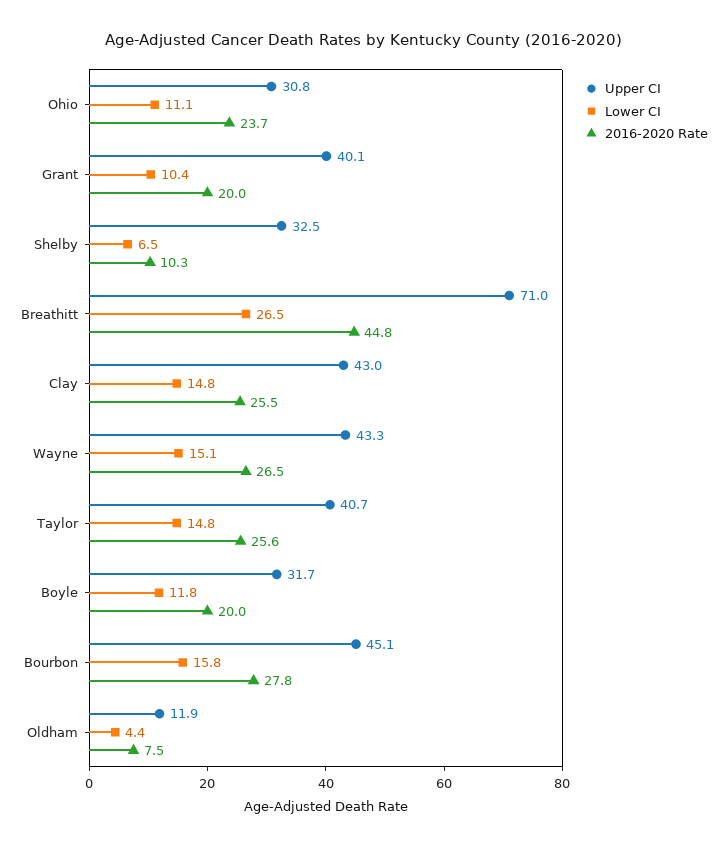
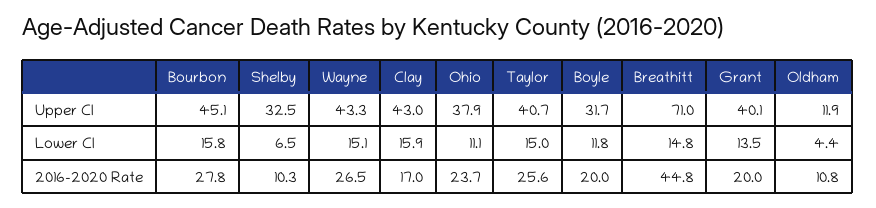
  {
    "Upper CI": {
-     "Ohio": 30.8,
+     "Ohio": 37.9,
      "Grant": 40.1,
      "Shelby": 32.5,
      "Breathitt": 71,
      "Clay": 43,
      "Wayne": 43.3,
      "Taylor": 40.7,
      "Boyle": 31.7,
      "Bourbon": 45.1,
      "Oldham": 11.9
    },
    "Lower CI": {
      "Ohio": 11.1,
-     "Grant": 10.4,
+     "Grant": 13.5,
      "Shelby": 6.5,
-     "Breathitt": 26.5,
+     "Breathitt": 14.8,
-     "Clay": 14.8,
+     "Clay": 15.9,
      "Wayne": 15.1,
-     "Taylor": 14.8,
+     "Taylor": 15,
      "Boyle": 11.8,
      "Bourbon": 15.8,
      "Oldham": 4.4
    },
    "2016-2020 Rate": {
      "Ohio": 23.7,
      "Grant": 20,
      "Shelby": 10.3,
      "Breathitt": 44.8,
-     "Clay": 25.5,
+     "Clay": 17,
      "Wayne": 26.5,
      "Taylor": 25.6,
      "Boyle": 20,
      "Bourbon": 27.8,
-     "Oldham": 7.5
+     "Oldham": 10.8
    }
  }

